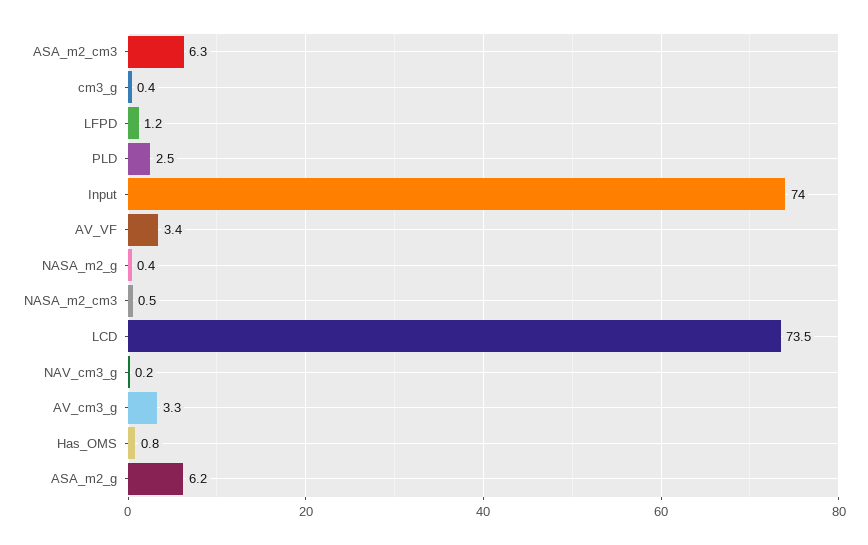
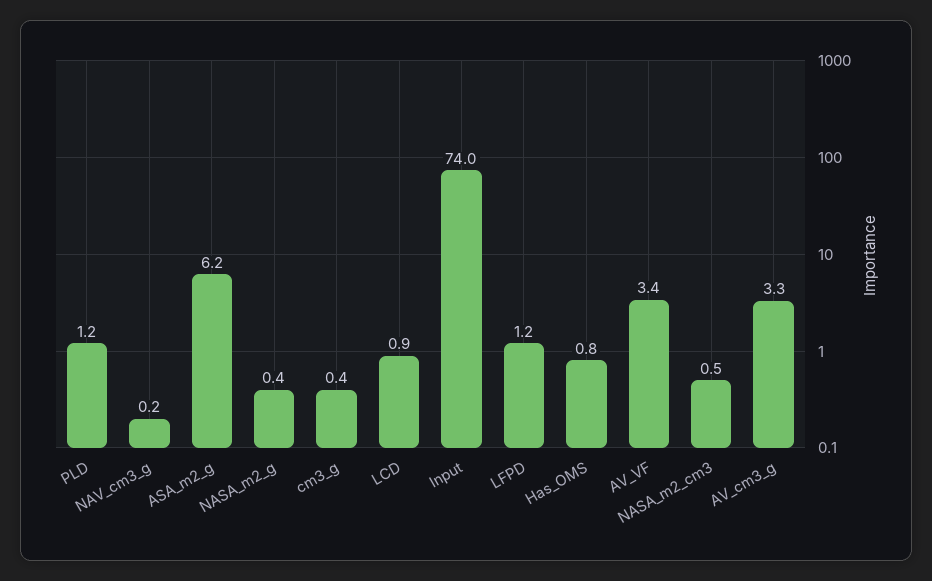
  {
-   "ASA_m2_cm3": 6.3,
    "cm3_g": 0.4,
    "LFPD": 1.2,
-   "PLD": 2.5,
+   "PLD": 1.2,
    "Input": 74,
    "AV_VF": 3.4,
    "NASA_m2_g": 0.4,
    "NASA_m2_cm3": 0.5,
-   "LCD": 73.5,
+   "LCD": 0.9,
    "NAV_cm3_g": 0.2,
    "AV_cm3_g": 3.3,
    "Has_OMS": 0.8,
    "ASA_m2_g": 6.2
  }

